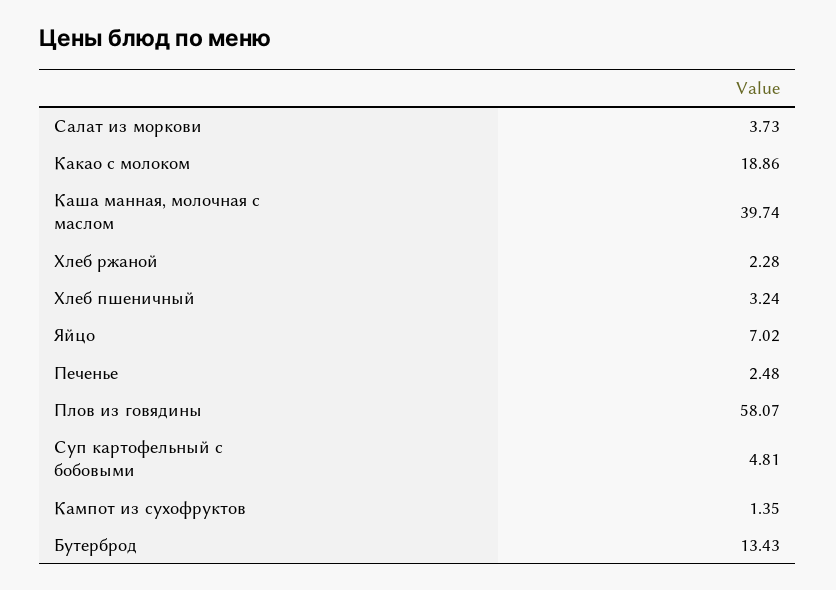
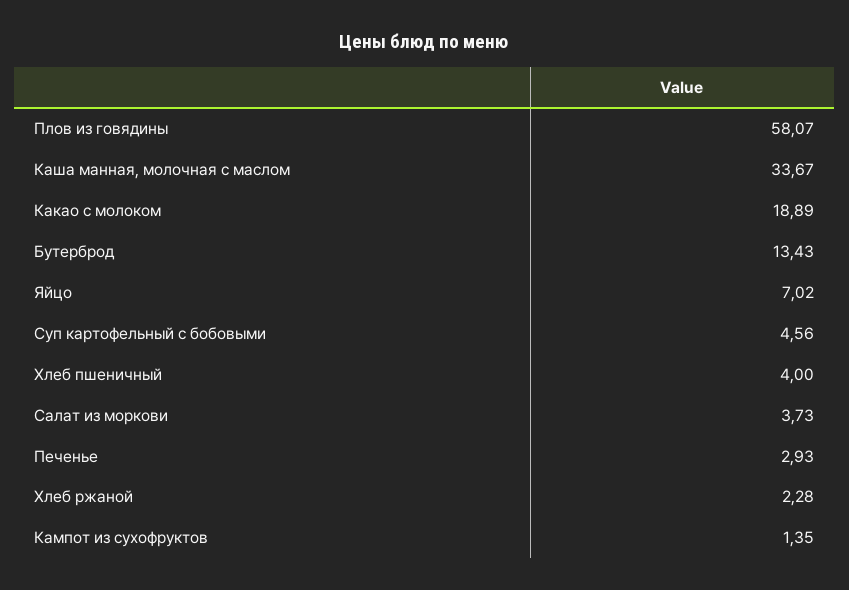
  {
    "Салат из моркови": 3.73,
-   "Какао с молоком": 18.86,
+   "Какао с молоком": 18.89,
-   "Каша манная, молочная с маслом": 39.74,
+   "Каша манная, молочная с маслом": 33.67,
    "Хлеб ржаной": 2.28,
-   "Хлеб пшеничный": 3.24,
+   "Хлеб пшеничный": 4,
    "Яйцо": 7.02,
-   "Печенье": 2.48,
+   "Печенье": 2.93,
    "Плов из говядины": 58.07,
-   "Суп картофельный с бобовыми": 4.81,
+   "Суп картофельный с бобовыми": 4.56,
    "Кампот из сухофруктов": 1.35,
    "Бутерброд": 13.43
  }

